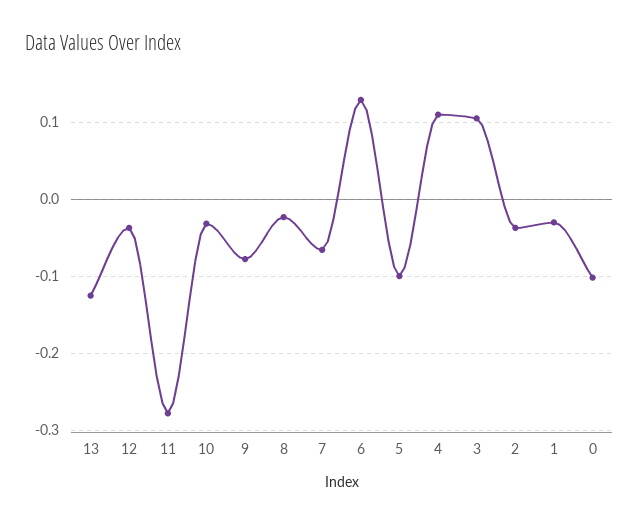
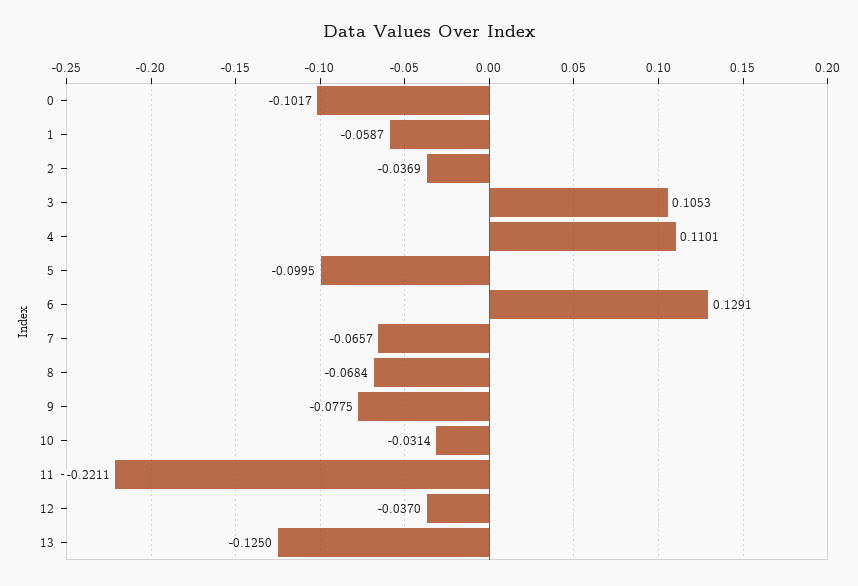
  {
    "13": -0.125,
    "12": -0.037,
-   "11": -0.28,
+   "11": -0.2211,
    "10": -0.0314,
    "9": -0.0775,
-   "8": -0.02,
+   "8": -0.0684,
    "7": -0.0657,
    "6": 0.1291,
    "5": -0.0995,
    "4": 0.1101,
    "3": 0.1053,
    "2": -0.0369,
-   "1": -0.03,
+   "1": -0.0587,
    "0": -0.1017
  }

